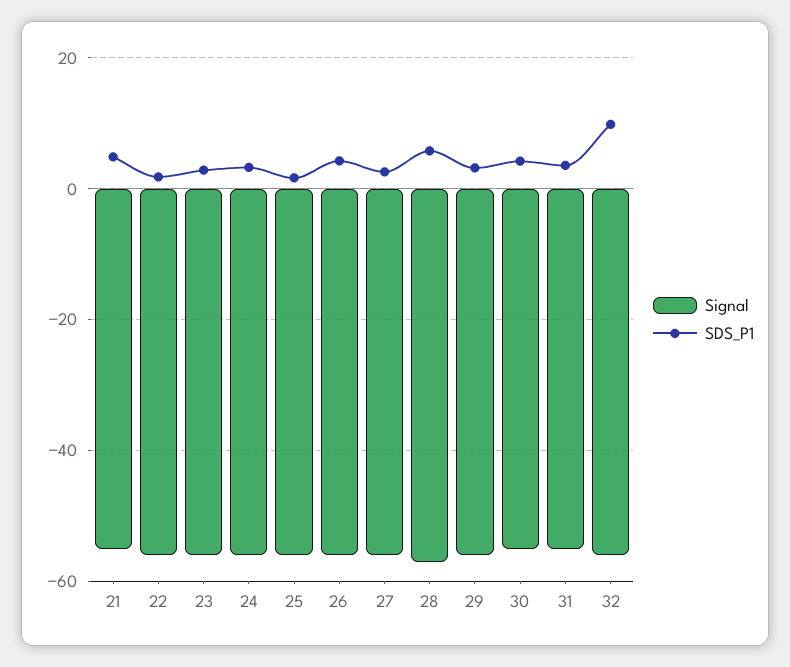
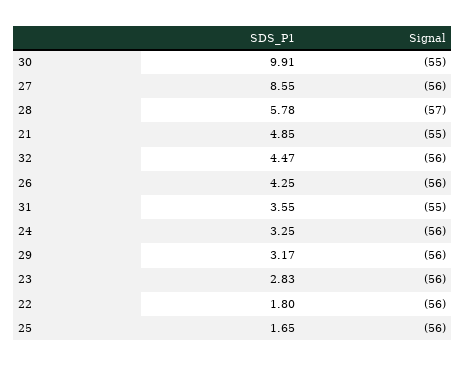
  {
    "Signal": {
      "21": -55,
      "22": -56,
      "23": -56,
      "24": -56,
      "25": -56,
      "26": -56,
      "27": -56,
      "28": -57,
      "29": -56,
      "30": -55,
      "31": -55,
      "32": -56
    },
    "SDS_P1": {
      "21": 4.85,
      "22": 1.8,
      "23": 2.83,
      "24": 3.25,
      "25": 1.65,
      "26": 4.25,
-     "27": 2,
+     "27": 8.55,
      "28": 5.78,
      "29": 3.17,
-     "30": 4,
+     "30": 9.91,
      "31": 3.55,
-     "32": 10
+     "32": 4.47
    }
  }

